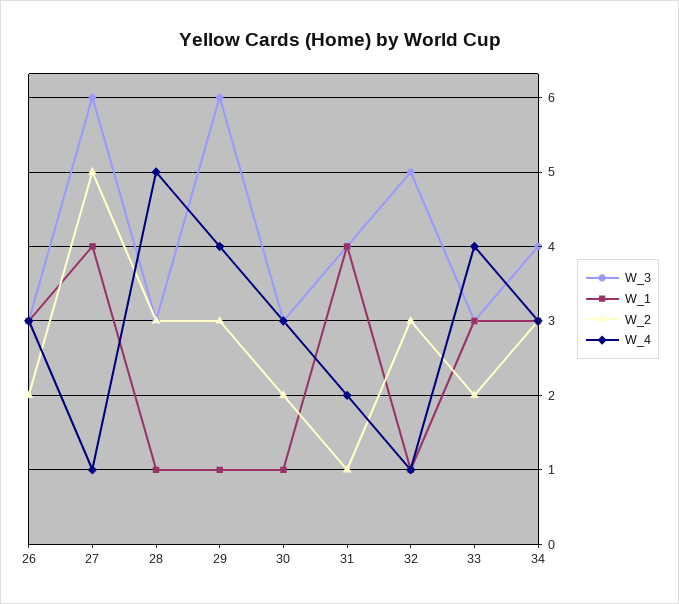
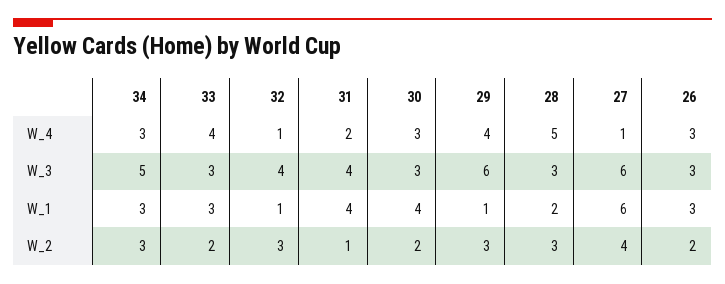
  {
    "W_3": {
      "26": 3,
      "27": 6,
      "28": 3,
      "29": 6,
      "30": 3,
      "31": 4,
-     "32": 5,
+     "32": 4,
      "33": 3,
-     "34": 4
+     "34": 5
    },
    "W_1": {
      "26": 3,
-     "27": 4,
+     "27": 6,
-     "28": 1,
+     "28": 2,
      "29": 1,
-     "30": 1,
+     "30": 4,
      "31": 4,
      "32": 1,
      "33": 3,
      "34": 3
    },
    "W_2": {
      "26": 2,
-     "27": 5,
+     "27": 4,
      "28": 3,
      "29": 3,
      "30": 2,
      "31": 1,
      "32": 3,
      "33": 2,
      "34": 3
    },
    "W_4": {
      "26": 3,
      "27": 1,
      "28": 5,
      "29": 4,
      "30": 3,
      "31": 2,
      "32": 1,
      "33": 4,
      "34": 3
    }
  }

